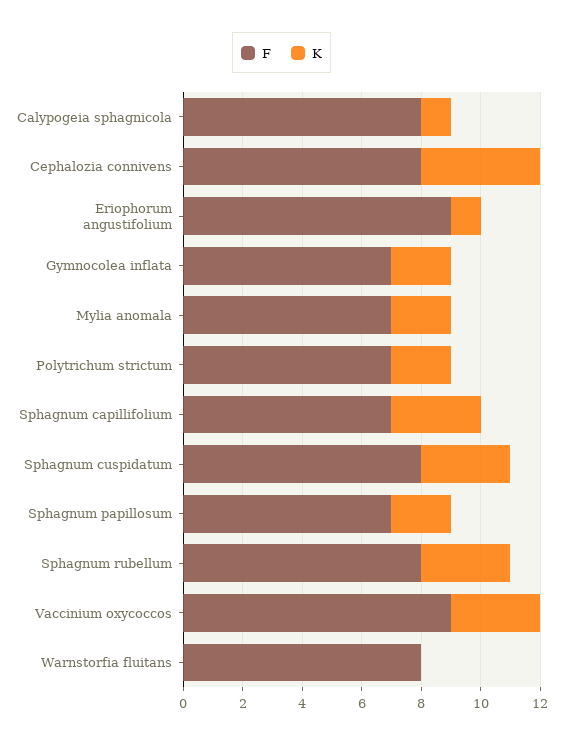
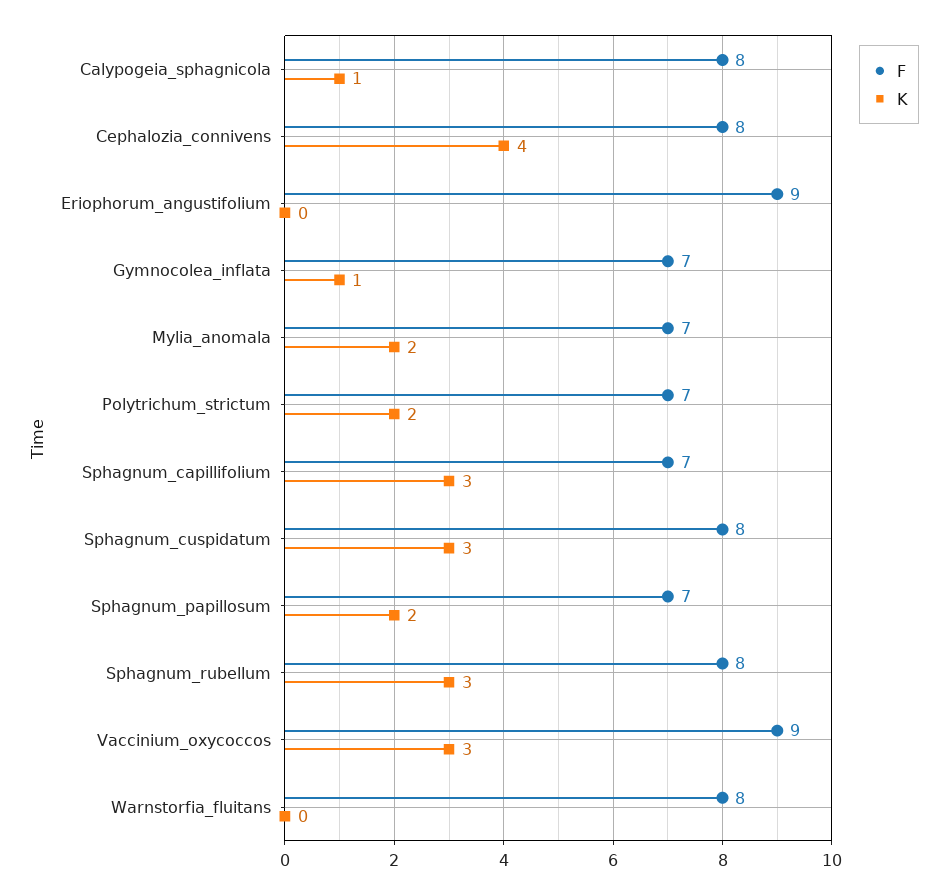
  {
    "F": {
      "Calypogeia sphagnicola": 8,
      "Cephalozia connivens": 8,
      "Eriophorum angustifolium": 9,
      "Gymnocolea inflata": 7,
      "Mylia anomala": 7,
      "Polytrichum strictum": 7,
      "Sphagnum capillifolium": 7,
      "Sphagnum cuspidatum": 8,
      "Sphagnum papillosum": 7,
      "Sphagnum rubellum": 8,
      "Vaccinium oxycoccos": 9,
      "Warnstorfia fluitans": 8
    },
    "K": {
      "Calypogeia sphagnicola": 1,
      "Cephalozia connivens": 4,
-     "Eriophorum angustifolium": 1,
+     "Eriophorum angustifolium": 0,
-     "Gymnocolea inflata": 2,
+     "Gymnocolea inflata": 1,
      "Mylia anomala": 2,
      "Polytrichum strictum": 2,
      "Sphagnum capillifolium": 3,
      "Sphagnum cuspidatum": 3,
      "Sphagnum papillosum": 2,
      "Sphagnum rubellum": 3,
      "Vaccinium oxycoccos": 3,
      "Warnstorfia fluitans": 0
    }
  }

